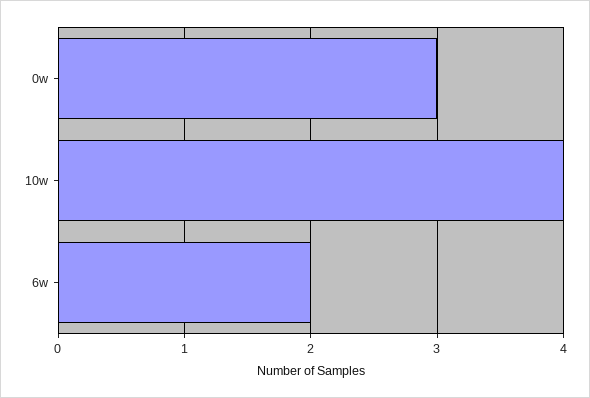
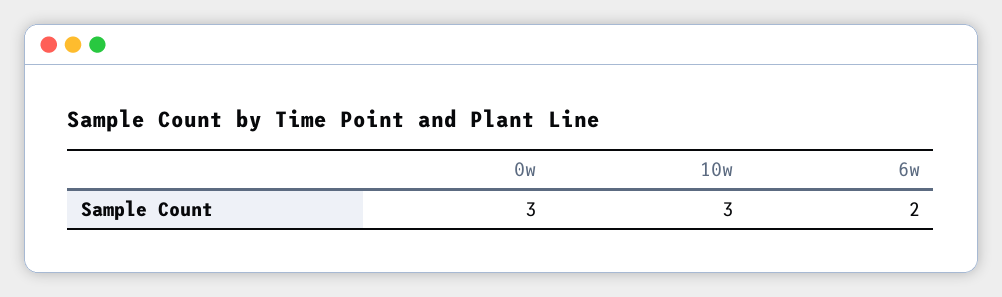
  {
    "0w": 3,
-   "10w": 4,
+   "10w": 3,
    "6w": 2
  }

